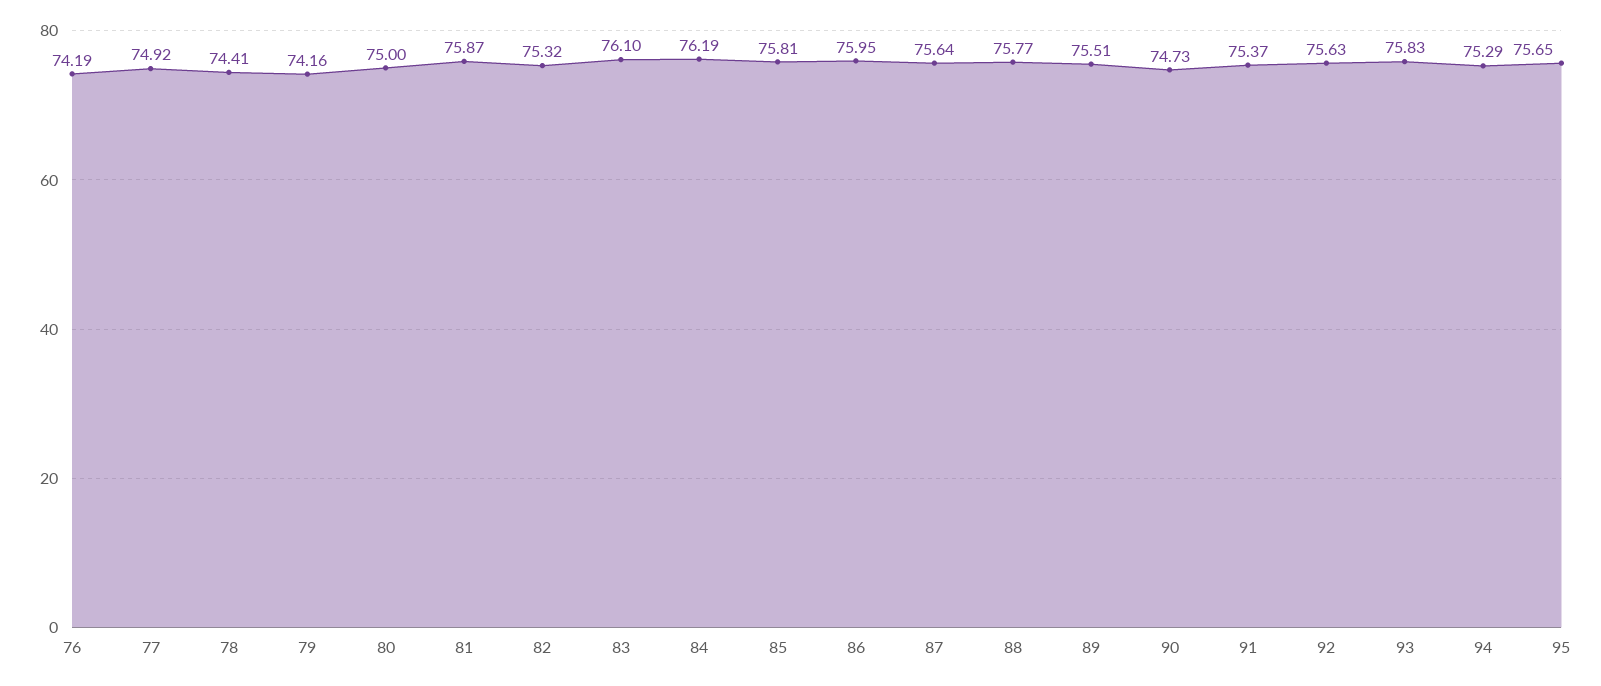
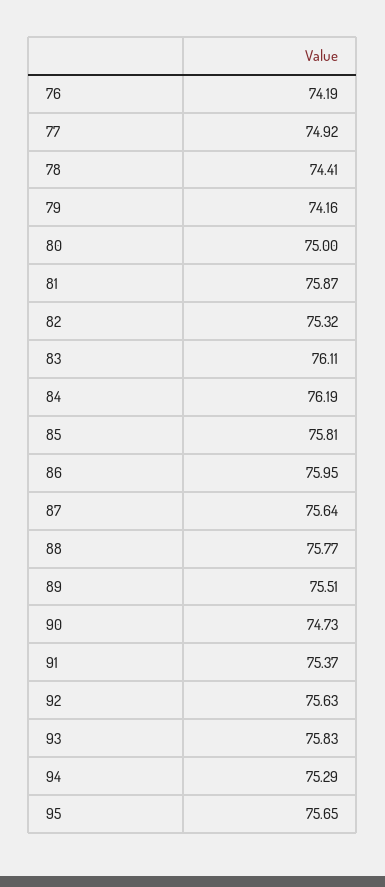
  {
    "76": 74.19,
    "77": 74.92,
    "78": 74.41,
    "79": 74.16,
    "80": 75,
    "81": 75.87,
    "82": 75.32,
-   "83": 76.1,
+   "83": 76.11,
    "84": 76.19,
    "85": 75.81,
    "86": 75.95,
    "87": 75.64,
    "88": 75.77,
    "89": 75.51,
    "90": 74.73,
    "91": 75.37,
    "92": 75.63,
    "93": 75.83,
    "94": 75.29,
    "95": 75.65
  }

